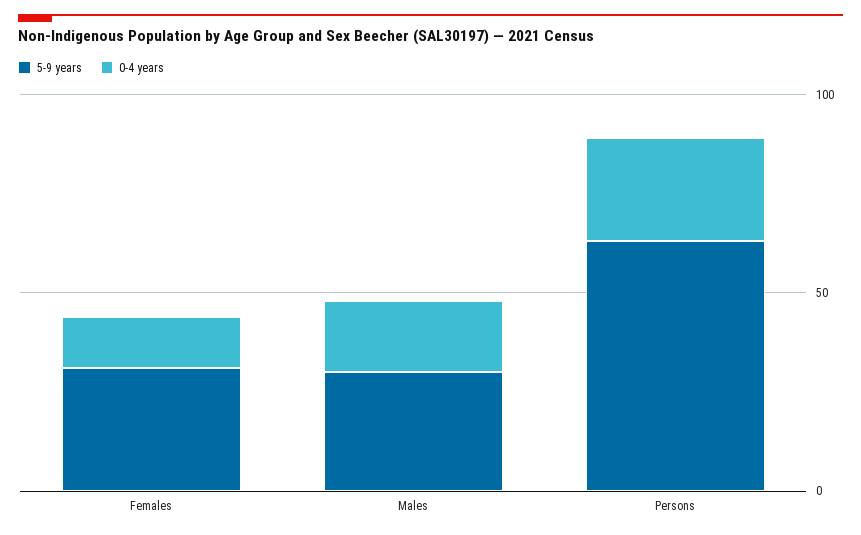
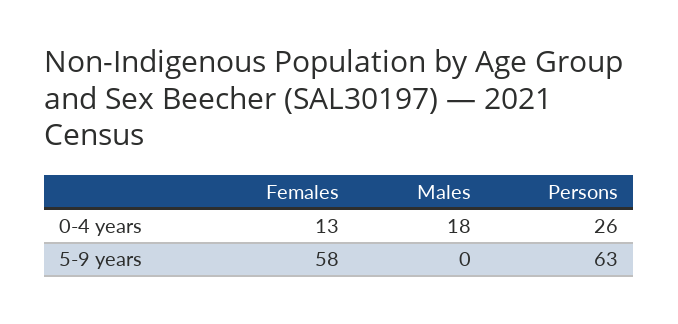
  {
    "5-9 years": {
-     "Females": 30,
+     "Females": 58,
-     "Males": 30,
+     "Males": 0,
      "Persons": 63
    },
    "0-4 years": {
      "Females": 13,
      "Males": 18,
      "Persons": 26
    }
  }

